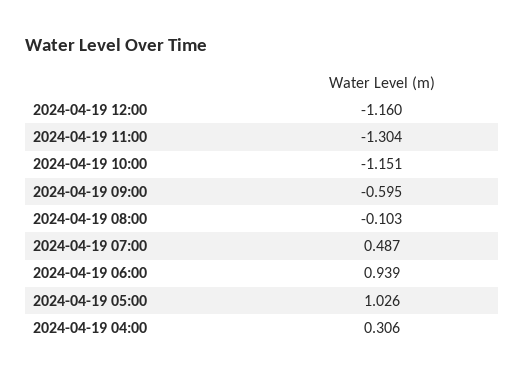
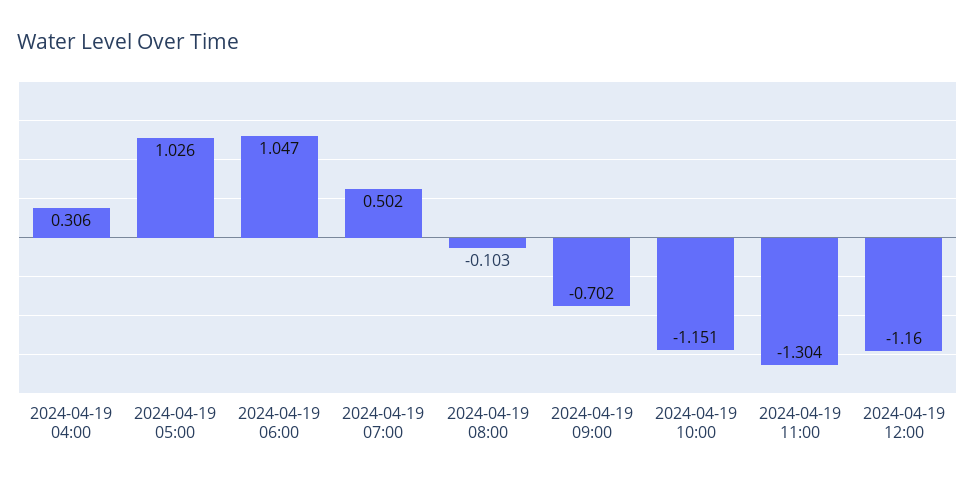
  {
    "2024-04-19 12:00": -1.16,
    "2024-04-19 11:00": -1.304,
    "2024-04-19 10:00": -1.151,
-   "2024-04-19 09:00": -0.595,
+   "2024-04-19 09:00": -0.702,
    "2024-04-19 08:00": -0.103,
-   "2024-04-19 07:00": 0.487,
+   "2024-04-19 07:00": 0.502,
-   "2024-04-19 06:00": 0.939,
+   "2024-04-19 06:00": 1.047,
    "2024-04-19 05:00": 1.026,
    "2024-04-19 04:00": 0.306
  }

